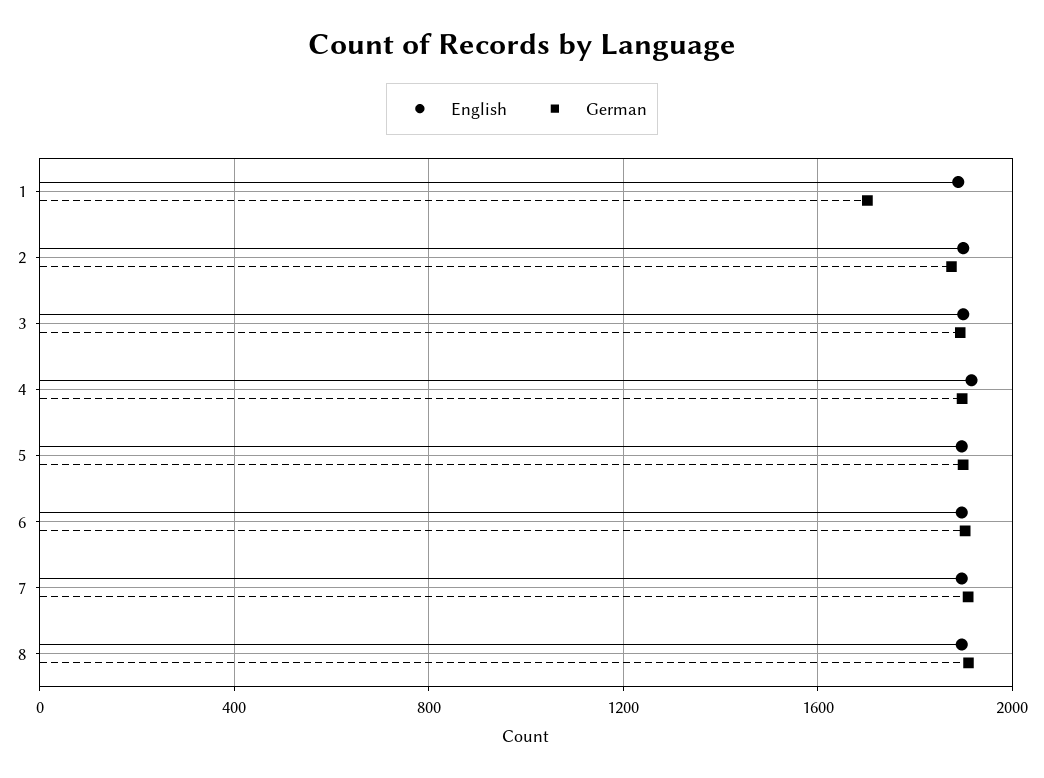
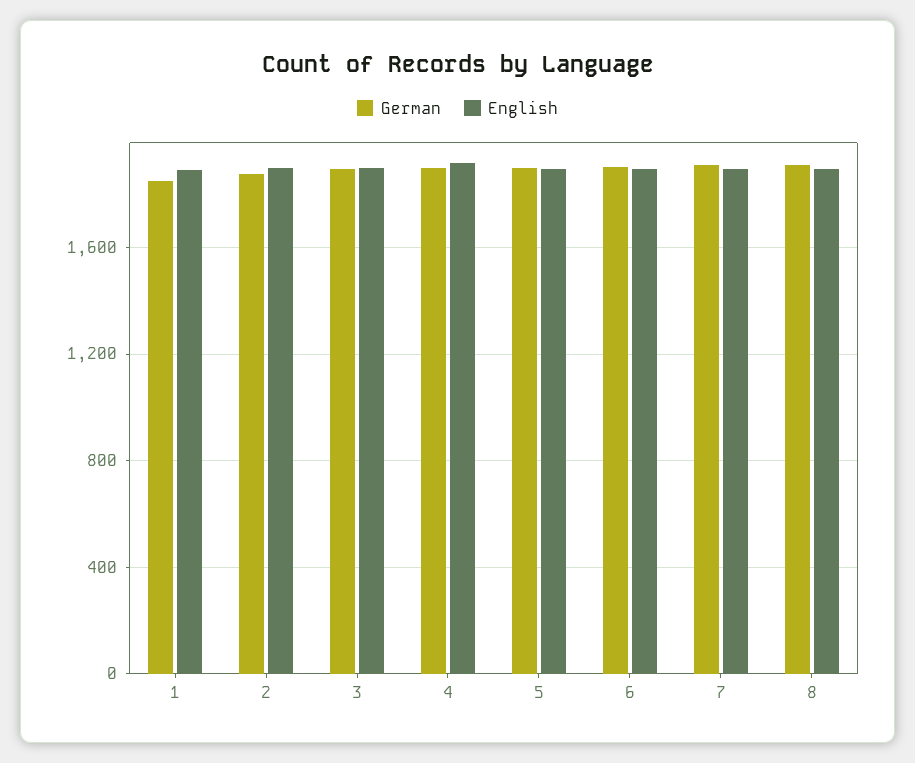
  {
    "English": {
      "1": 1900,
      "2": 1900,
      "3": 1900,
      "4": 1900,
      "5": 1900,
      "6": 1900,
      "7": 1900,
      "8": 1900
    },
    "German": {
-     "1": 1700,
+     "1": 1850,
      "2": 1900,
      "3": 1900,
      "4": 1900,
      "5": 1900,
      "6": 1900,
      "7": 1900,
      "8": 1900
    }
  }

